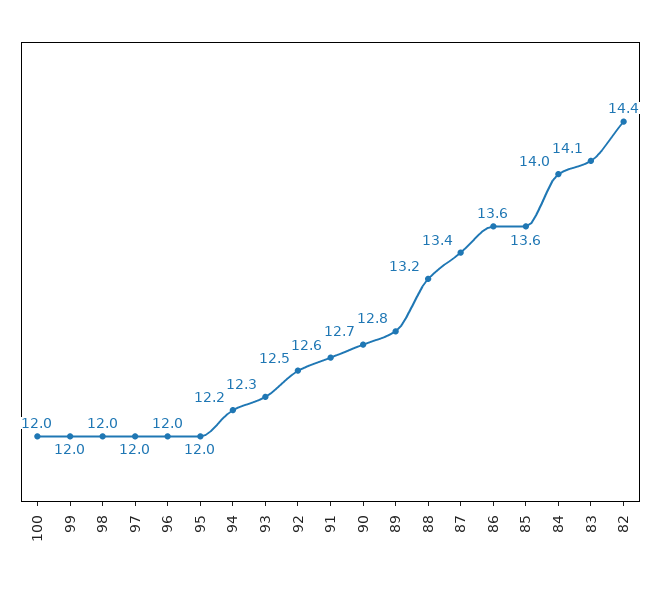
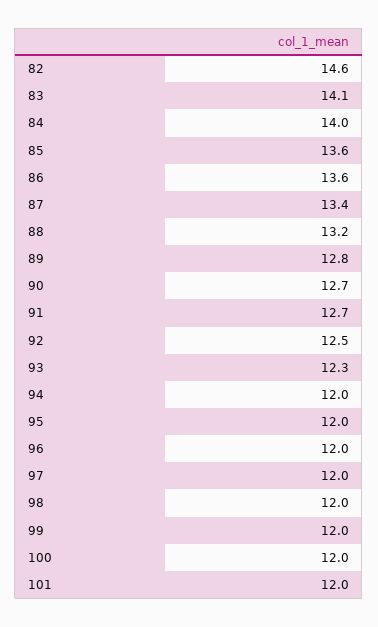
  {
    "100": 12,
    "99": 12,
    "98": 12,
    "97": 12,
    "96": 12,
    "95": 12,
-   "94": 12.2,
+   "94": 12,
    "93": 12.3,
    "92": 12.5,
-   "91": 12.6,
+   "91": 12.7,
    "90": 12.7,
    "89": 12.8,
    "88": 13.2,
    "87": 13.4,
    "86": 13.6,
    "85": 13.6,
    "84": 14,
    "83": 14.1,
-   "82": 14.4
+   "82": 14.6,
+   "101": 12
  }

